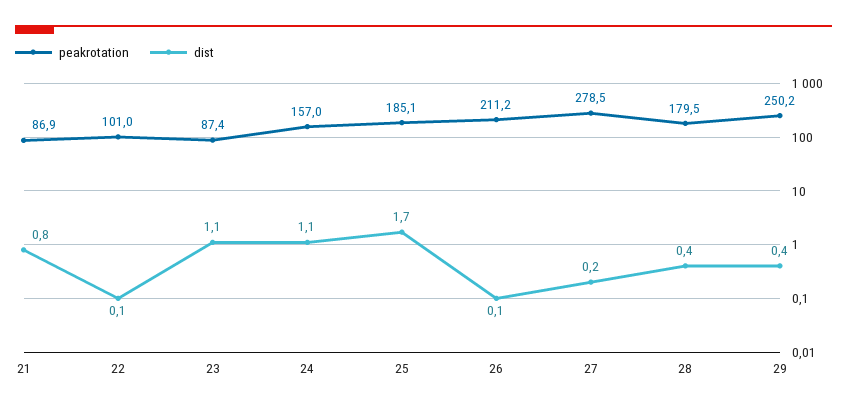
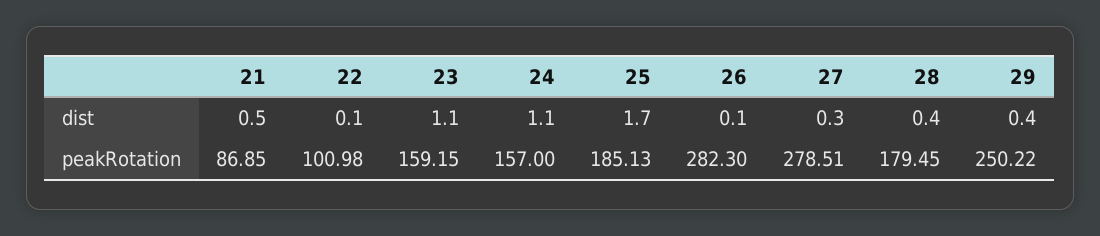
  {
    "peakrotation": {
      "21": 86.85,
      "22": 100.98,
-     "23": 87.4,
+     "23": 159.15,
      "24": 157,
      "25": 185.13,
-     "26": 211.2,
+     "26": 282.3,
      "27": 278.51,
      "28": 179.45,
      "29": 250.22
    },
    "dist": {
-     "21": 0.8,
+     "21": 0.5,
      "22": 0.1,
      "23": 1.1,
      "24": 1.1,
      "25": 1.7,
      "26": 0.1,
-     "27": 0.2,
+     "27": 0.3,
      "28": 0.4,
      "29": 0.4
    }
  }

